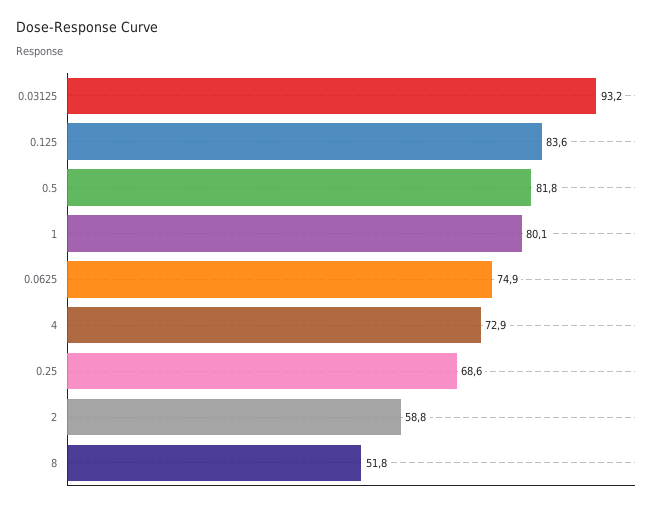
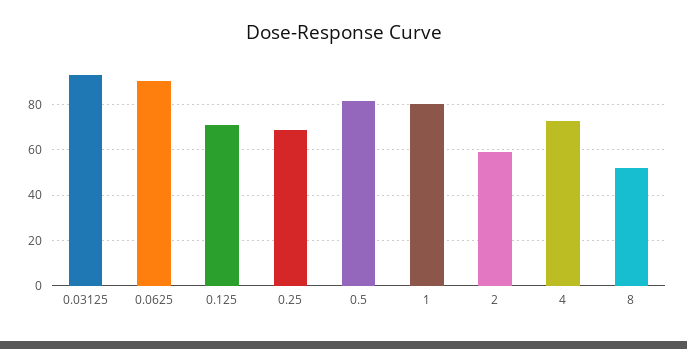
  {
    "0.03125": 93.2,
-   "0.125": 83.6,
+   "0.125": 70,
    "0.5": 81.8,
    "1": 80.1,
-   "0.0625": 74.9,
+   "0.0625": 90,
    "4": 72.9,
    "0.25": 68.6,
    "2": 58.8,
    "8": 51.8
  }

